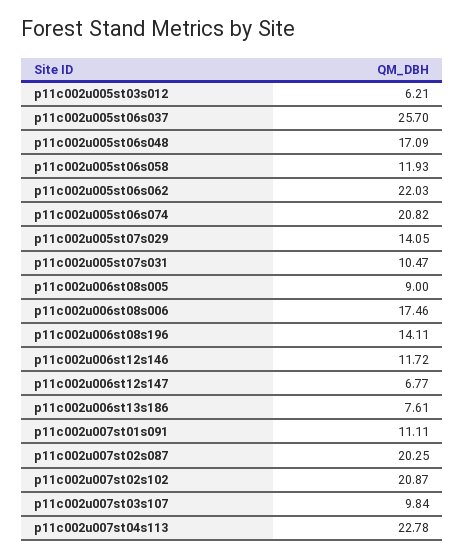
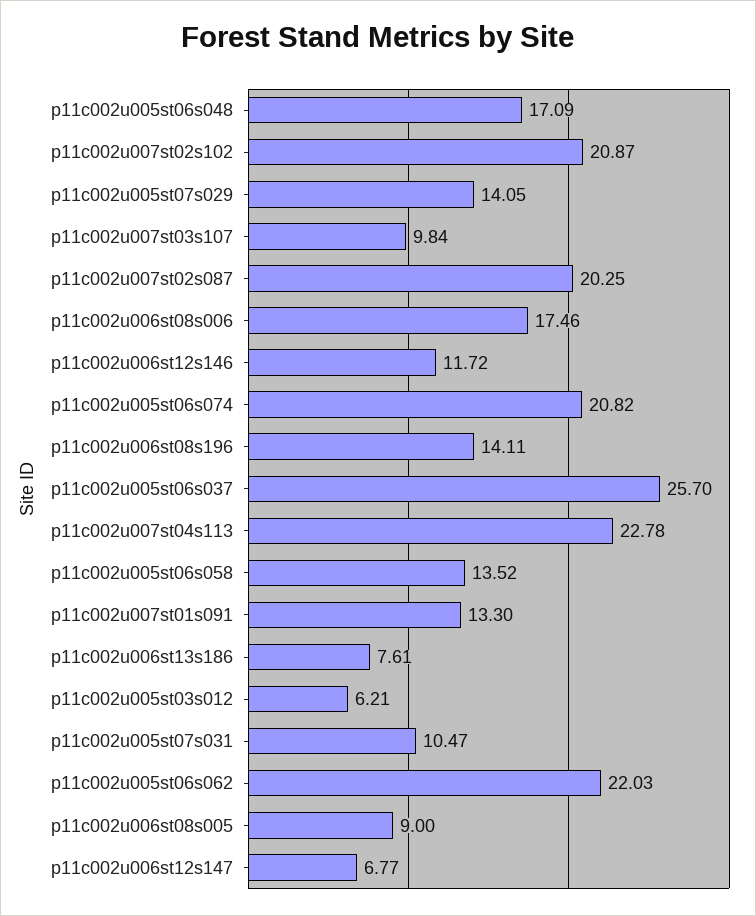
  {
    "p11c002u005st03s012": 6.21,
    "p11c002u005st06s037": 25.7,
    "p11c002u005st06s048": 17.09,
-   "p11c002u005st06s058": 11.93,
+   "p11c002u005st06s058": 13.52,
    "p11c002u005st06s062": 22.03,
    "p11c002u005st06s074": 20.82,
    "p11c002u005st07s029": 14.05,
    "p11c002u005st07s031": 10.47,
    "p11c002u006st08s005": 9,
    "p11c002u006st08s006": 17.46,
    "p11c002u006st08s196": 14.11,
    "p11c002u006st12s146": 11.72,
    "p11c002u006st12s147": 6.77,
    "p11c002u006st13s186": 7.61,
-   "p11c002u007st01s091": 11.11,
+   "p11c002u007st01s091": 13.3,
    "p11c002u007st02s087": 20.25,
    "p11c002u007st02s102": 20.87,
    "p11c002u007st03s107": 9.84,
    "p11c002u007st04s113": 22.78
  }

